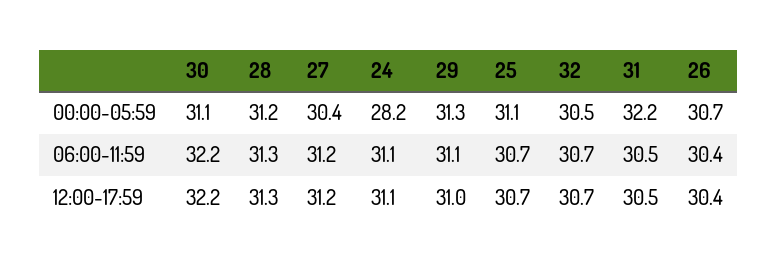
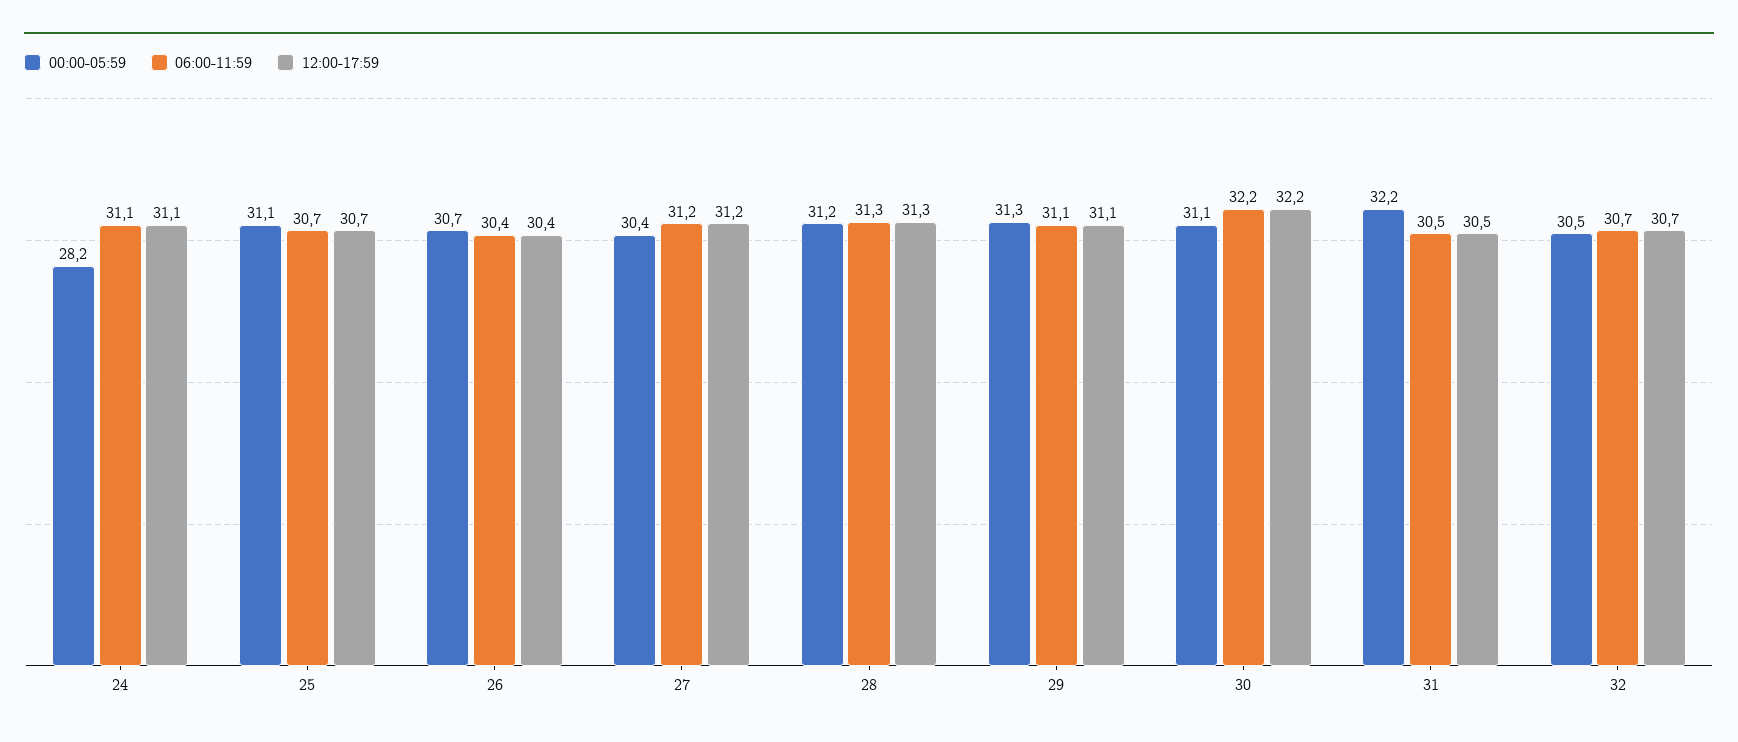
  {
    "00:00-05:59": {
      "30": 31.1,
      "28": 31.2,
      "27": 30.4,
      "24": 28.2,
      "29": 31.3,
      "25": 31.1,
      "32": 30.5,
      "31": 32.2,
      "26": 30.7
    },
    "06:00-11:59": {
      "30": 32.2,
      "28": 31.3,
      "27": 31.2,
      "24": 31.1,
      "29": 31.1,
      "25": 30.7,
      "32": 30.7,
      "31": 30.5,
      "26": 30.4
    },
    "12:00-17:59": {
      "30": 32.2,
      "28": 31.3,
      "27": 31.2,
      "24": 31.1,
-     "29": 31,
+     "29": 31.1,
      "25": 30.7,
      "32": 30.7,
      "31": 30.5,
      "26": 30.4
    }
  }

